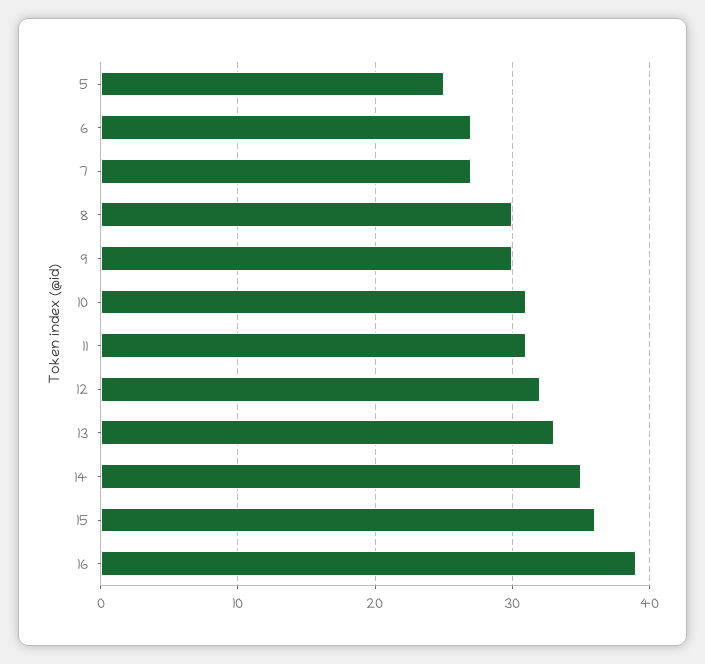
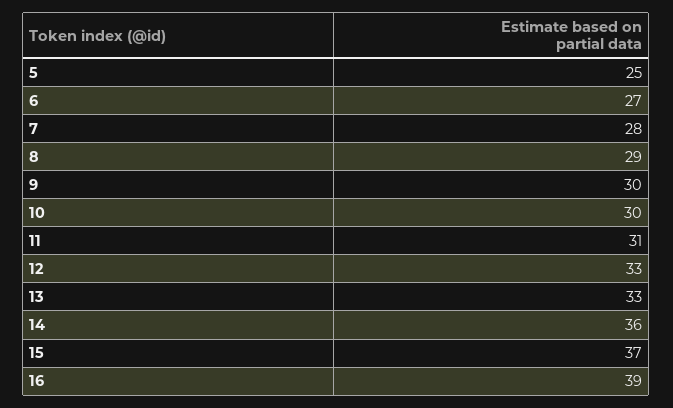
  {
    "5": 25,
    "6": 27,
-   "7": 27,
+   "7": 28,
-   "8": 30,
+   "8": 29,
    "9": 30,
-   "10": 31,
+   "10": 30,
    "11": 31,
-   "12": 32,
+   "12": 33,
    "13": 33,
-   "14": 35,
+   "14": 36,
-   "15": 36,
+   "15": 37,
    "16": 39
  }

